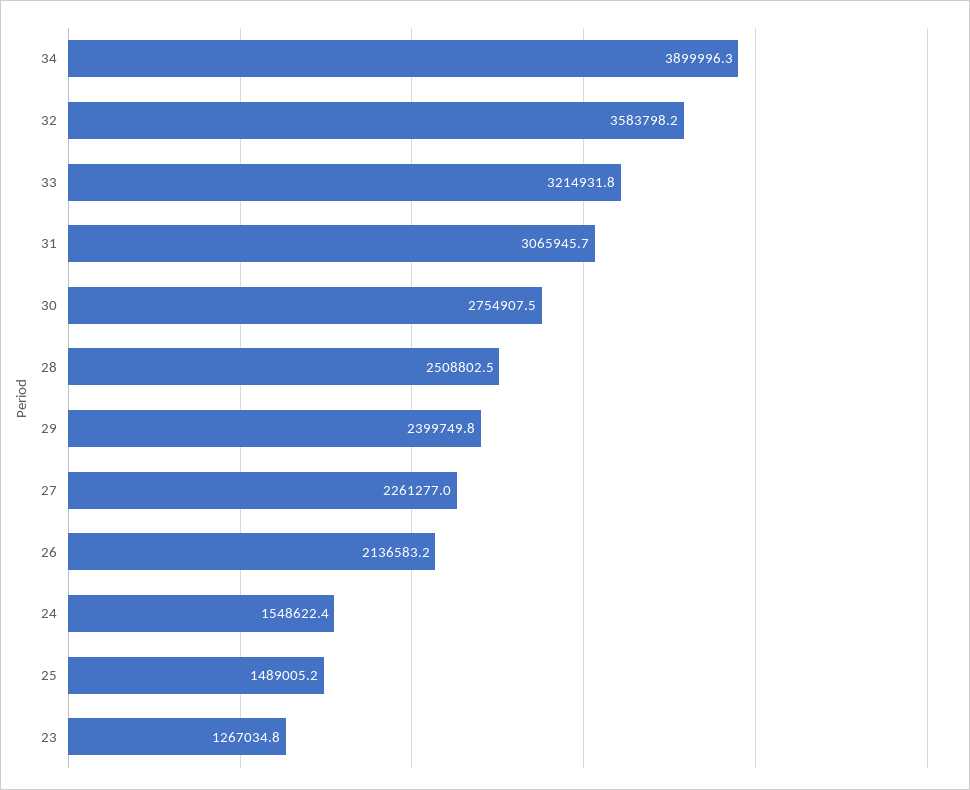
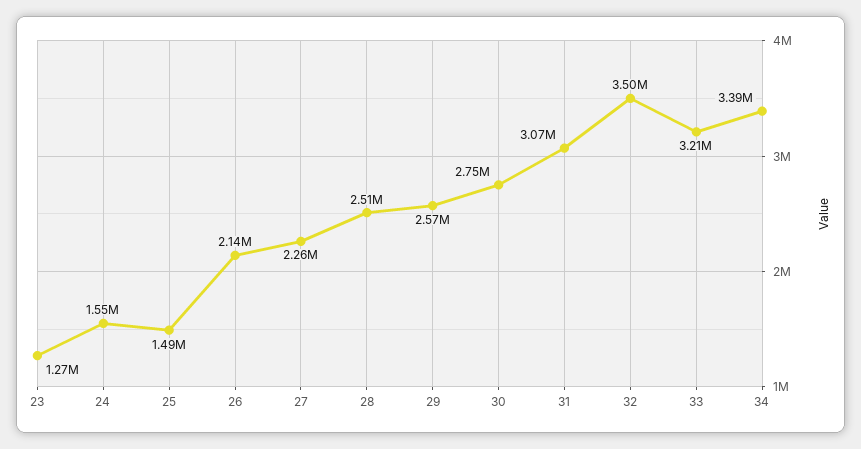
  {
-   "34": 3899996.3,
+   "34": 3390000,
-   "32": 3583798.2,
+   "32": 3500000,
    "33": 3214931.8,
    "31": 3065945.7,
    "30": 2754907.5,
    "28": 2508802.5,
-   "29": 2399749.8,
+   "29": 2570000,
    "27": 2261277,
    "26": 2136583.2,
    "24": 1548622.4,
    "25": 1489005.2,
    "23": 1267034.8
  }

